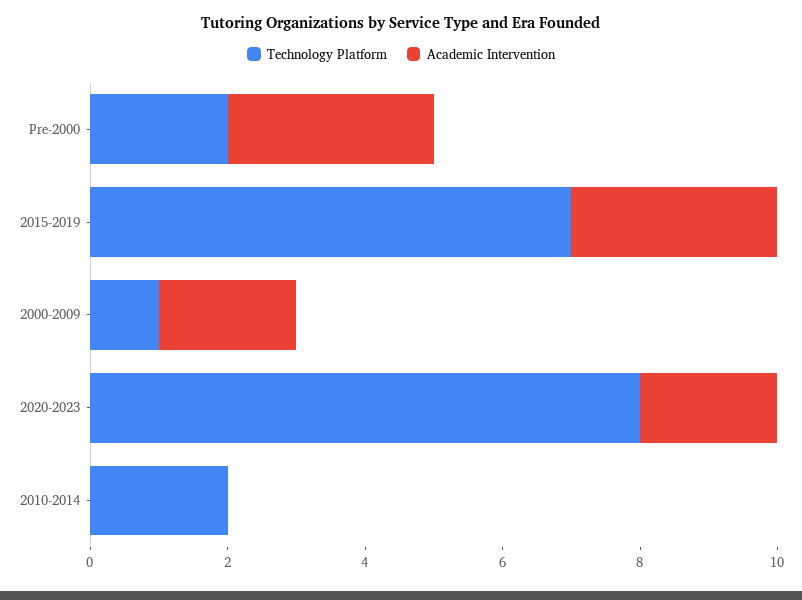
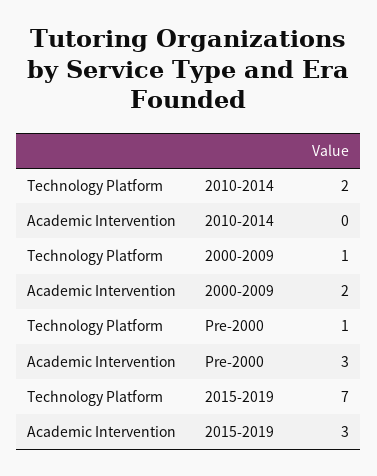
  {
    "Technology Platform": {
-     "Pre-2000": 2,
+     "Pre-2000": 1,
      "2015-2019": 7,
      "2000-2009": 1,
-     "2020-2023": 8,
      "2010-2014": 2
    },
    "Academic Intervention": {
      "Pre-2000": 3,
      "2015-2019": 3,
      "2000-2009": 2,
-     "2020-2023": 2,
      "2010-2014": 0
    }
  }

